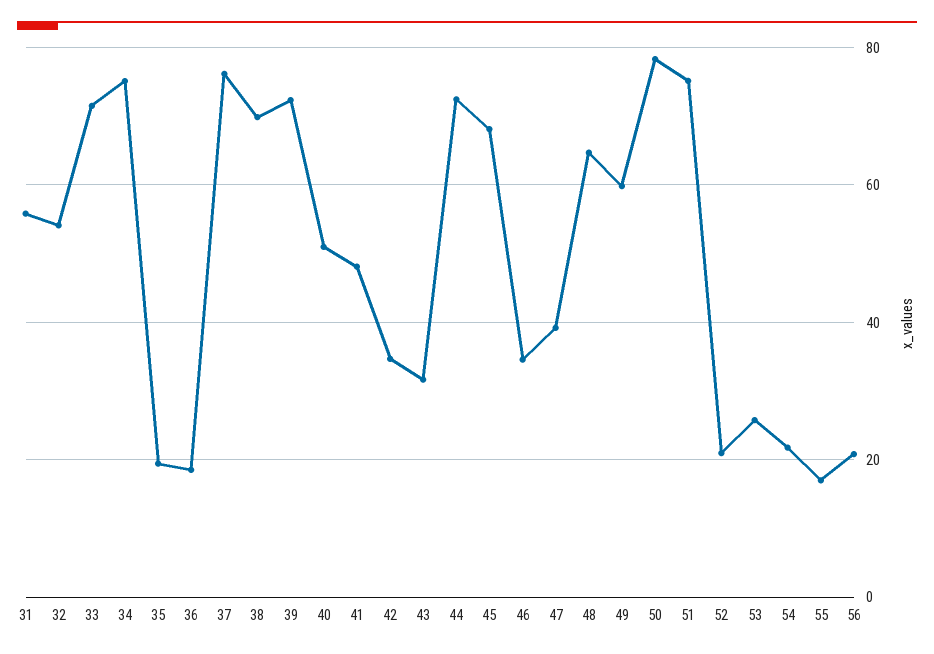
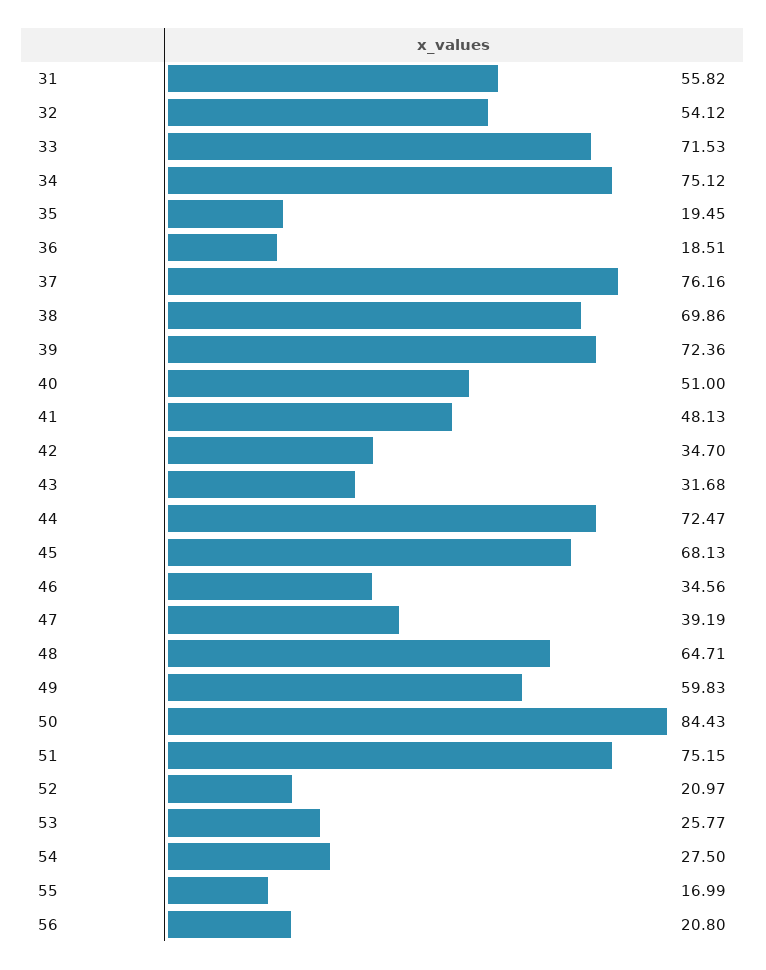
  {
    "31": 55.82,
    "32": 54.12,
    "33": 71.53,
    "34": 75.12,
    "35": 19.45,
    "36": 18.51,
    "37": 76.16,
    "38": 69.86,
    "39": 72.36,
    "40": 51,
    "41": 48.13,
    "42": 34.7,
    "43": 31.68,
    "44": 72.47,
    "45": 68.13,
    "46": 34.56,
    "47": 39.19,
    "48": 64.71,
    "49": 59.83,
-   "50": 78,
+   "50": 84.43,
    "51": 75.15,
    "52": 20.97,
    "53": 25.77,
-   "54": 22,
+   "54": 27.5,
    "55": 16.99,
    "56": 20.8
  }

